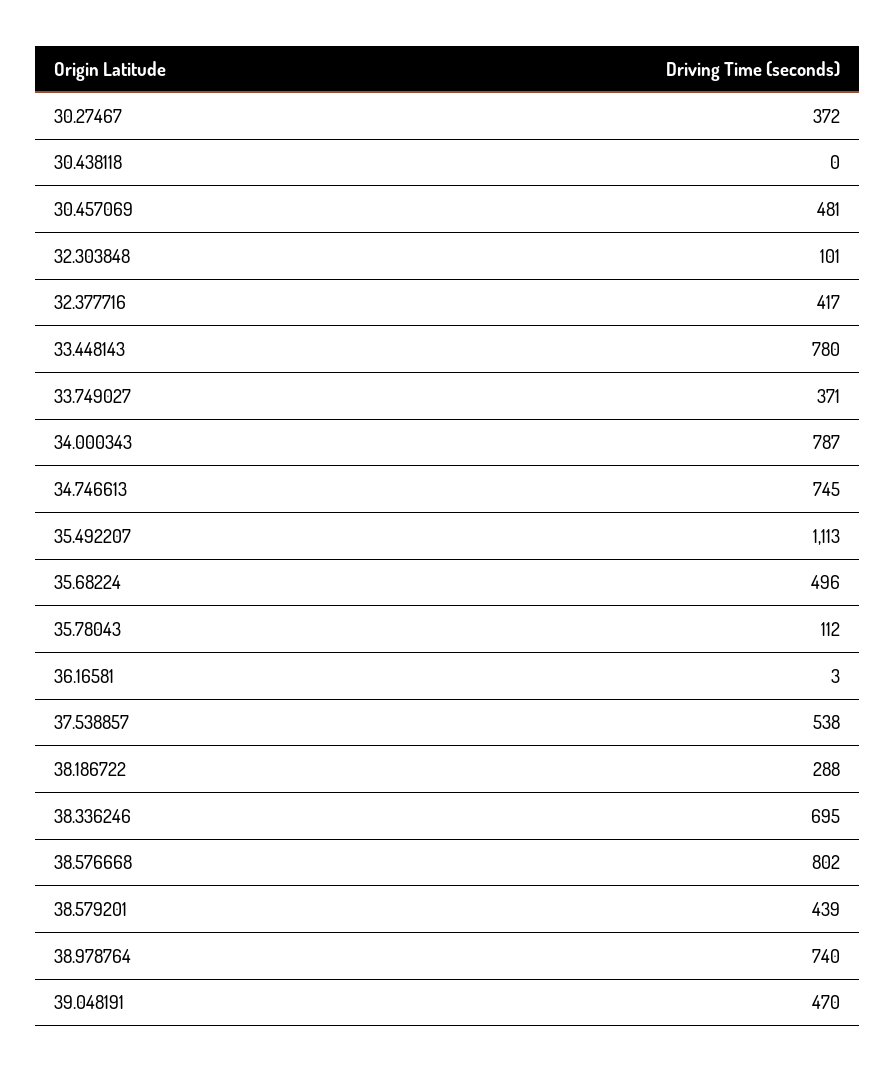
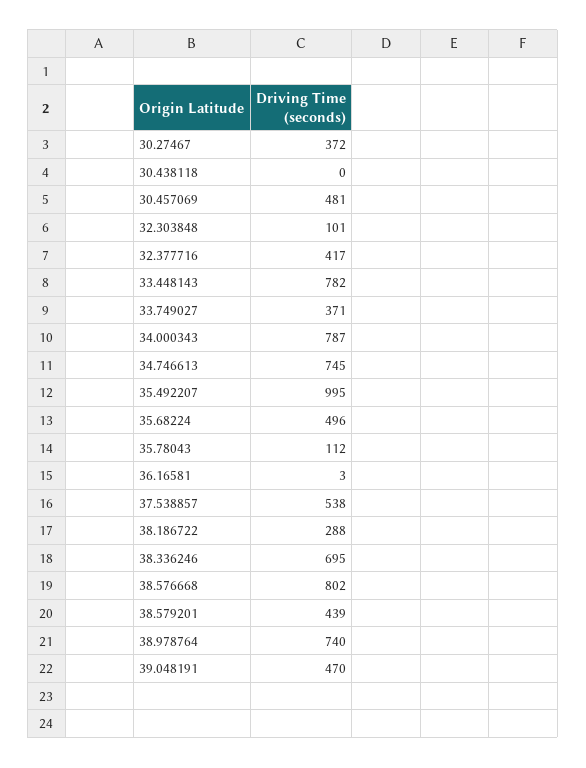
  {
    "30.27467": 372,
    "30.438118": 0,
    "30.457069": 481,
    "32.303848": 101,
    "32.377716": 417,
-   "33.448143": 780,
+   "33.448143": 782,
    "33.749027": 371,
    "34.000343": 787,
    "34.746613": 745,
-   "35.492207": 1113,
+   "35.492207": 995,
    "35.68224": 496,
    "35.78043": 112,
    "36.16581": 3,
    "37.538857": 538,
    "38.186722": 288,
    "38.336246": 695,
    "38.576668": 802,
    "38.579201": 439,
    "38.978764": 740,
    "39.048191": 470
  }

